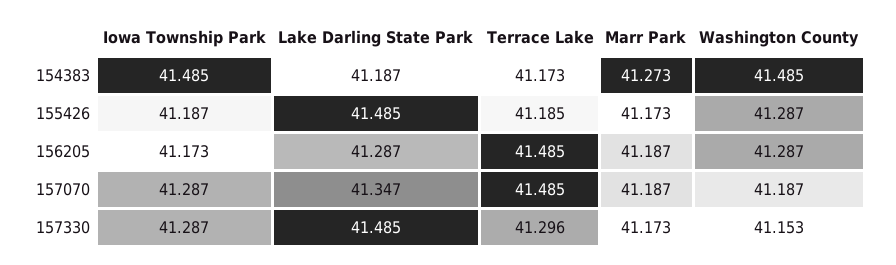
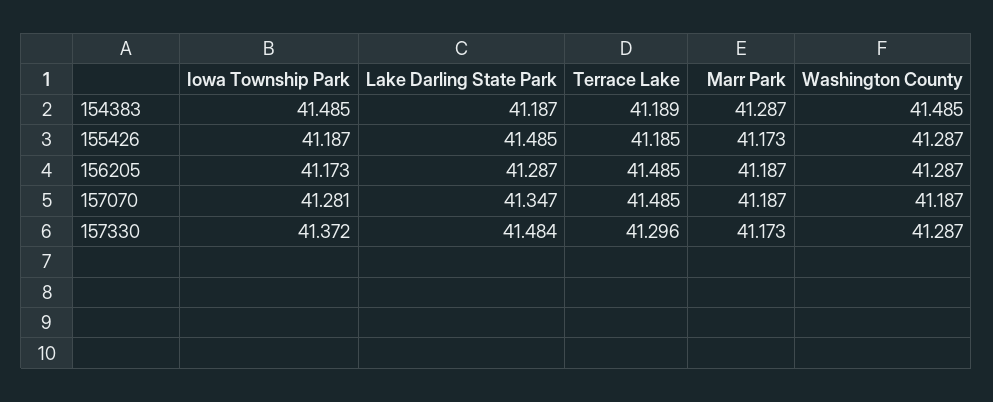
  {
    "Iowa Township Park": {
      "154383": 41.485,
      "155426": 41.187,
      "156205": 41.173,
-     "157070": 41.287,
+     "157070": 41.281,
-     "157330": 41.287
+     "157330": 41.372
    },
    "Lake Darling State Park": {
      "154383": 41.187,
      "155426": 41.485,
      "156205": 41.287,
      "157070": 41.347,
-     "157330": 41.485
+     "157330": 41.484
    },
    "Terrace Lake": {
-     "154383": 41.173,
+     "154383": 41.189,
      "155426": 41.185,
      "156205": 41.485,
      "157070": 41.485,
      "157330": 41.296
    },
    "Marr Park": {
-     "154383": 41.273,
+     "154383": 41.287,
      "155426": 41.173,
      "156205": 41.187,
      "157070": 41.187,
      "157330": 41.173
    },
    "Washington County": {
      "154383": 41.485,
      "155426": 41.287,
      "156205": 41.287,
      "157070": 41.187,
-     "157330": 41.153
+     "157330": 41.287
    }
  }

